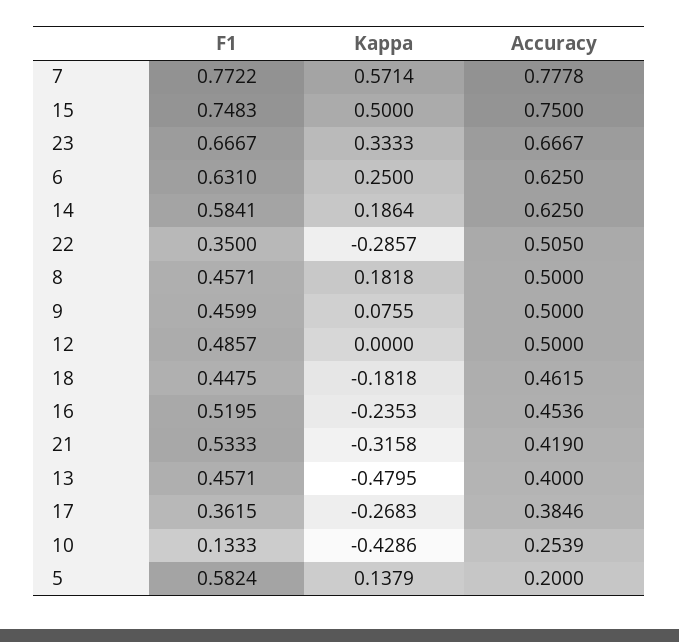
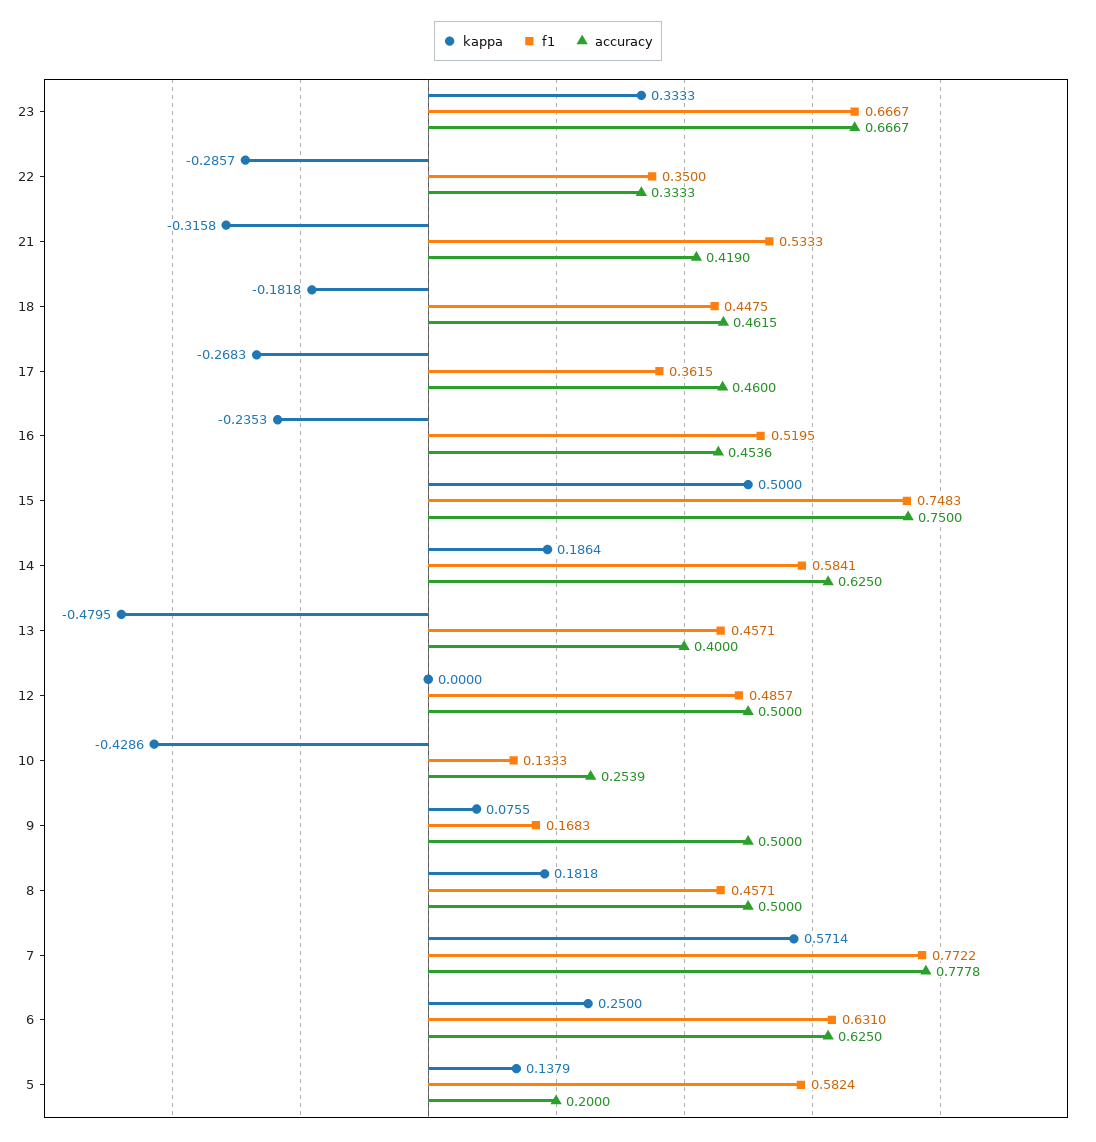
  {
    "F1": {
      "7": 0.7722,
      "15": 0.7483,
      "23": 0.6667,
      "6": 0.631,
      "14": 0.5841,
      "22": 0.35,
      "8": 0.4571,
-     "9": 0.4599,
+     "9": 0.1683,
      "12": 0.4857,
      "18": 0.4475,
      "16": 0.5195,
      "21": 0.5333,
      "13": 0.4571,
      "17": 0.3615,
      "10": 0.1333,
      "5": 0.5824
    },
    "Kappa": {
      "7": 0.5714,
      "15": 0.5,
      "23": 0.3333,
      "6": 0.25,
      "14": 0.1864,
      "22": -0.2857,
      "8": 0.1818,
      "9": 0.0755,
      "12": 0,
      "18": -0.1818,
      "16": -0.2353,
      "21": -0.3158,
      "13": -0.4795,
      "17": -0.2683,
      "10": -0.4286,
      "5": 0.1379
    },
    "Accuracy": {
      "7": 0.7778,
      "15": 0.75,
      "23": 0.6667,
      "6": 0.625,
      "14": 0.625,
-     "22": 0.505,
+     "22": 0.3333,
      "8": 0.5,
      "9": 0.5,
      "12": 0.5,
      "18": 0.4615,
      "16": 0.4536,
      "21": 0.419,
      "13": 0.4,
-     "17": 0.3846,
+     "17": 0.46,
      "10": 0.2539,
      "5": 0.2
    }
  }

